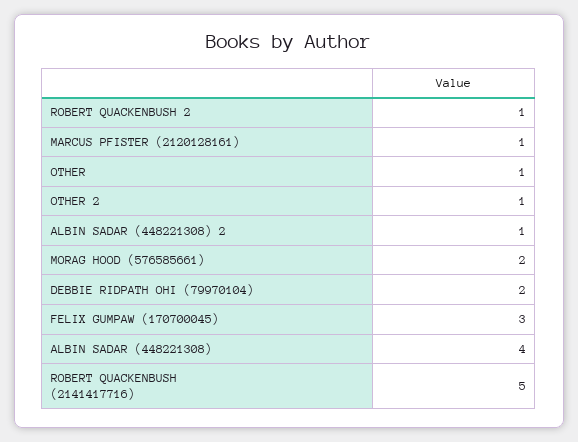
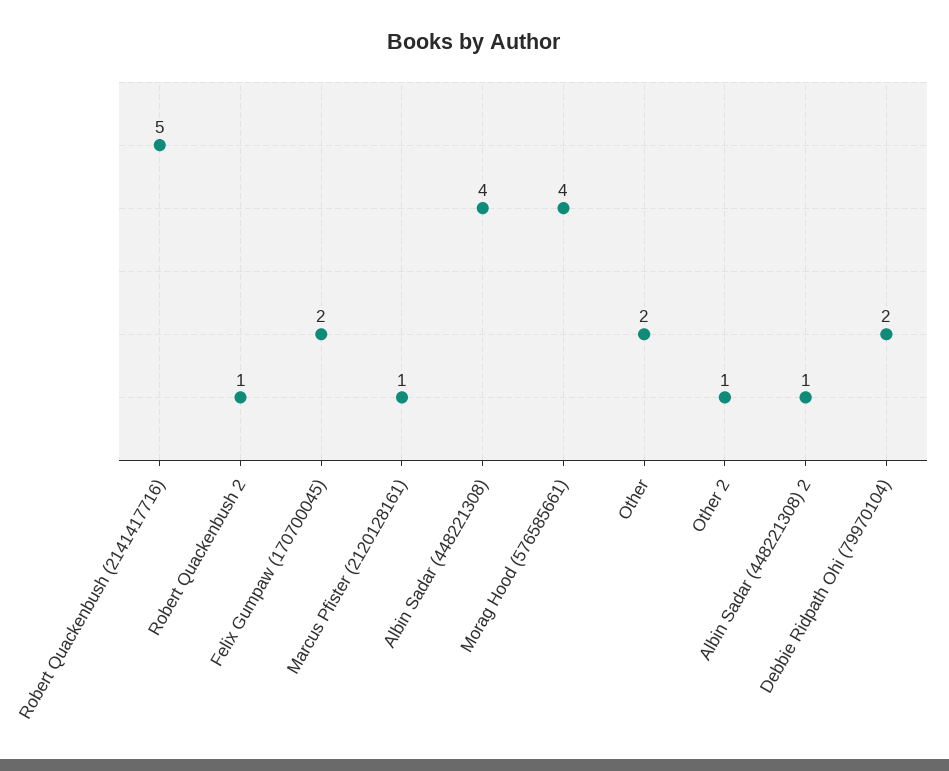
  {
    "ROBERT QUACKENBUSH 2": 1,
    "MARCUS PFISTER (2120128161)": 1,
-   "OTHER": 1,
+   "OTHER": 2,
    "OTHER 2": 1,
    "ALBIN SADAR (448221308) 2": 1,
-   "MORAG HOOD (576585661)": 2,
+   "MORAG HOOD (576585661)": 4,
    "DEBBIE RIDPATH OHI (79970104)": 2,
-   "FELIX GUMPAW (170700045)": 3,
+   "FELIX GUMPAW (170700045)": 2,
    "ALBIN SADAR (448221308)": 4,
    "ROBERT QUACKENBUSH (2141417716)": 5
  }

